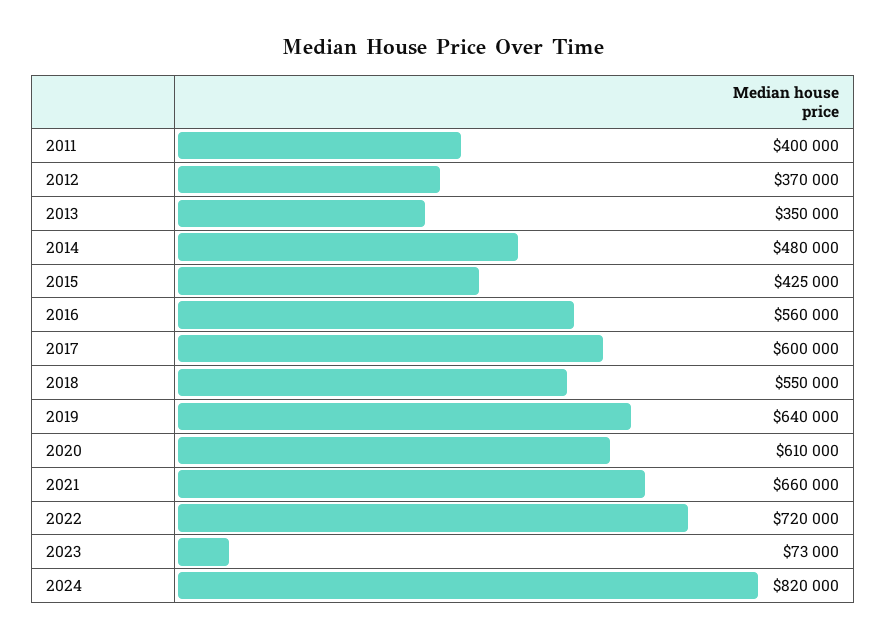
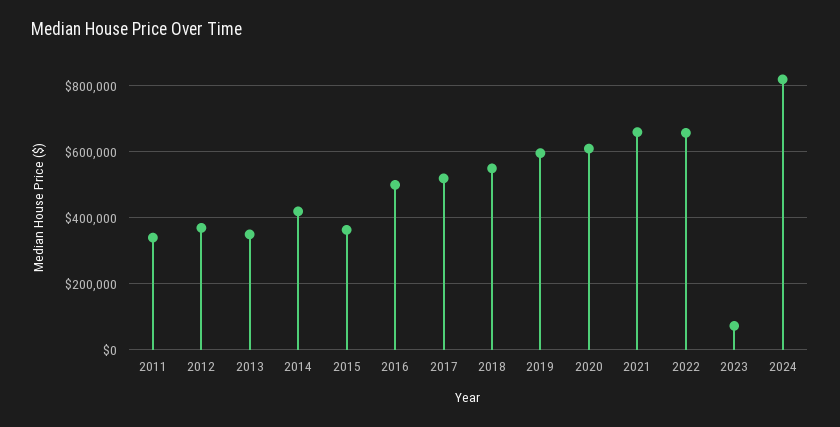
  {
-   "2011": 400000,
+   "2011": 340000,
    "2012": 370000,
    "2013": 350000,
-   "2014": 480000,
+   "2014": 420000,
-   "2015": 425000,
+   "2015": 360000,
-   "2016": 560000,
+   "2016": 500000,
-   "2017": 600000,
+   "2017": 520000,
    "2018": 550000,
-   "2019": 640000,
+   "2019": 600000,
    "2020": 610000,
    "2021": 660000,
-   "2022": 720000,
+   "2022": 660000,
    "2023": 73000,
    "2024": 820000
  }

